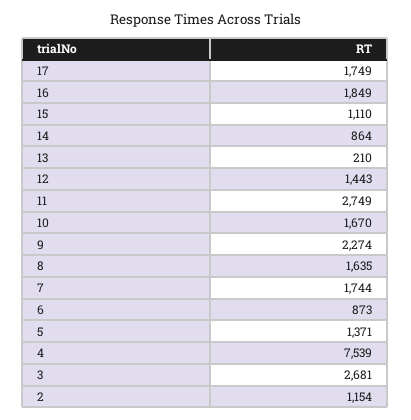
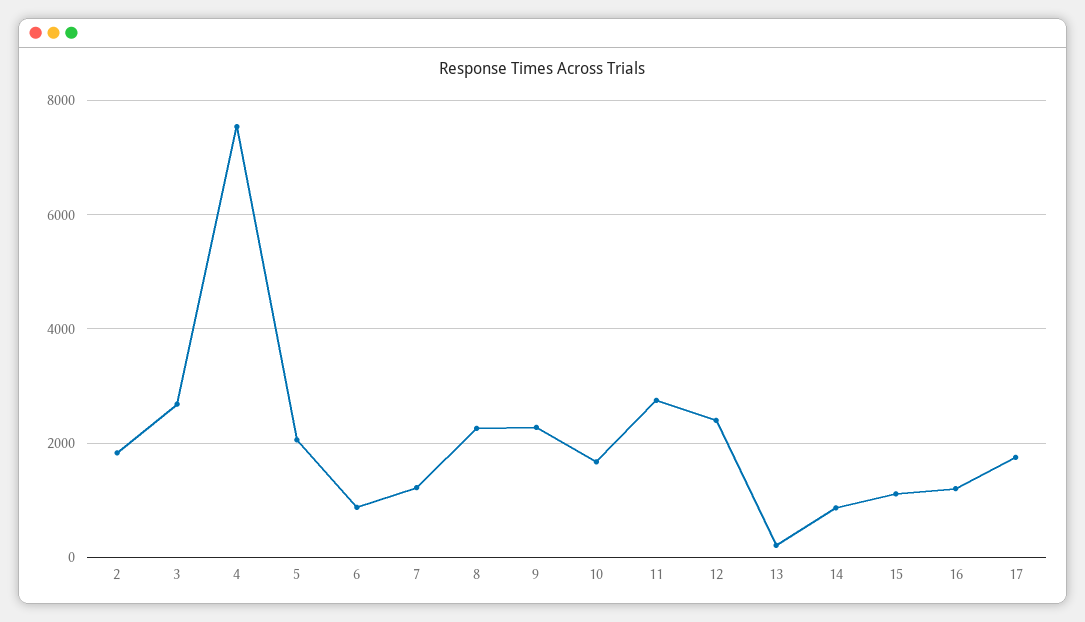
  {
    "17": 1749,
-   "16": 1849,
+   "16": 1200,
    "15": 1110,
    "14": 864,
    "13": 210,
-   "12": 1443,
+   "12": 2400,
    "11": 2749,
    "10": 1670,
    "9": 2274,
-   "8": 1635,
+   "8": 2200,
-   "7": 1744,
+   "7": 1200,
    "6": 873,
-   "5": 1371,
+   "5": 2000,
    "4": 7539,
    "3": 2681,
-   "2": 1154
+   "2": 1800
  }

